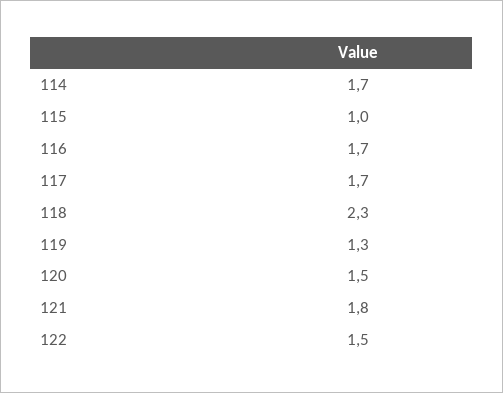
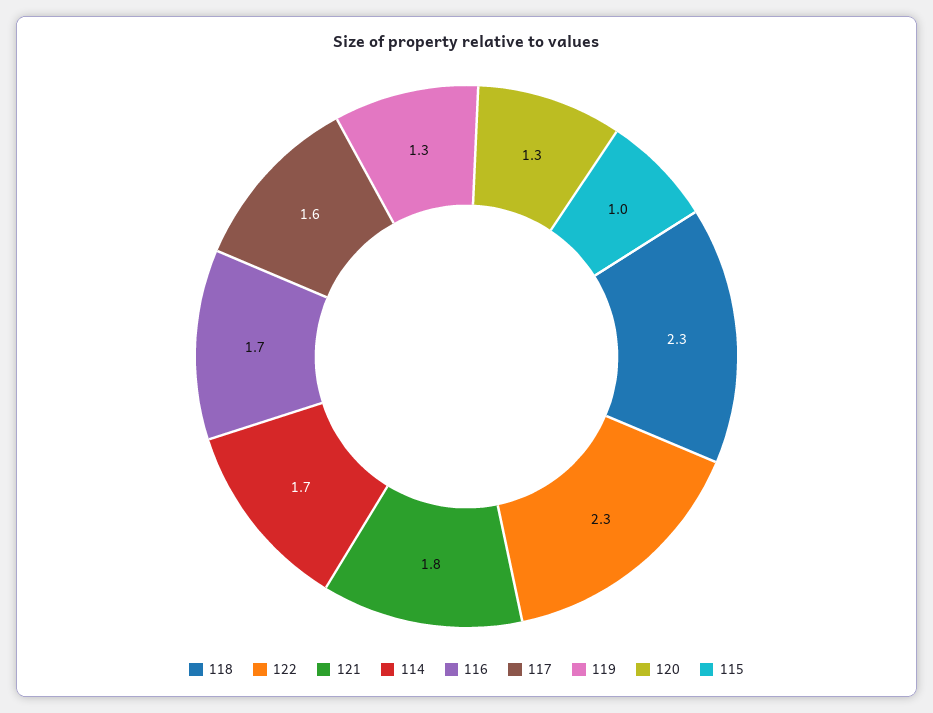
  {
    "114": 1.7,
    "115": 1,
    "116": 1.7,
-   "117": 1.7,
+   "117": 1.6,
    "118": 2.3,
    "119": 1.3,
-   "120": 1.5,
+   "120": 1.3,
    "121": 1.8,
-   "122": 1.5
+   "122": 2.3
  }

